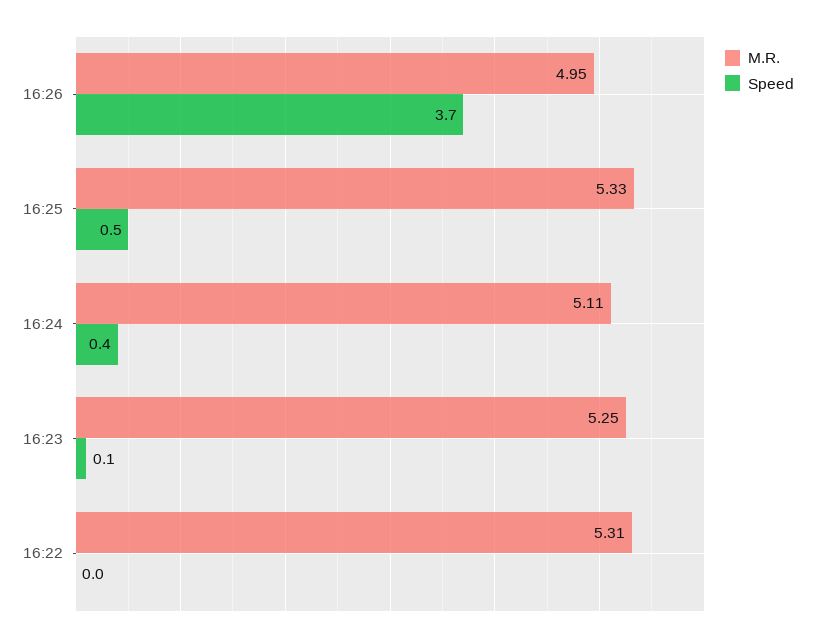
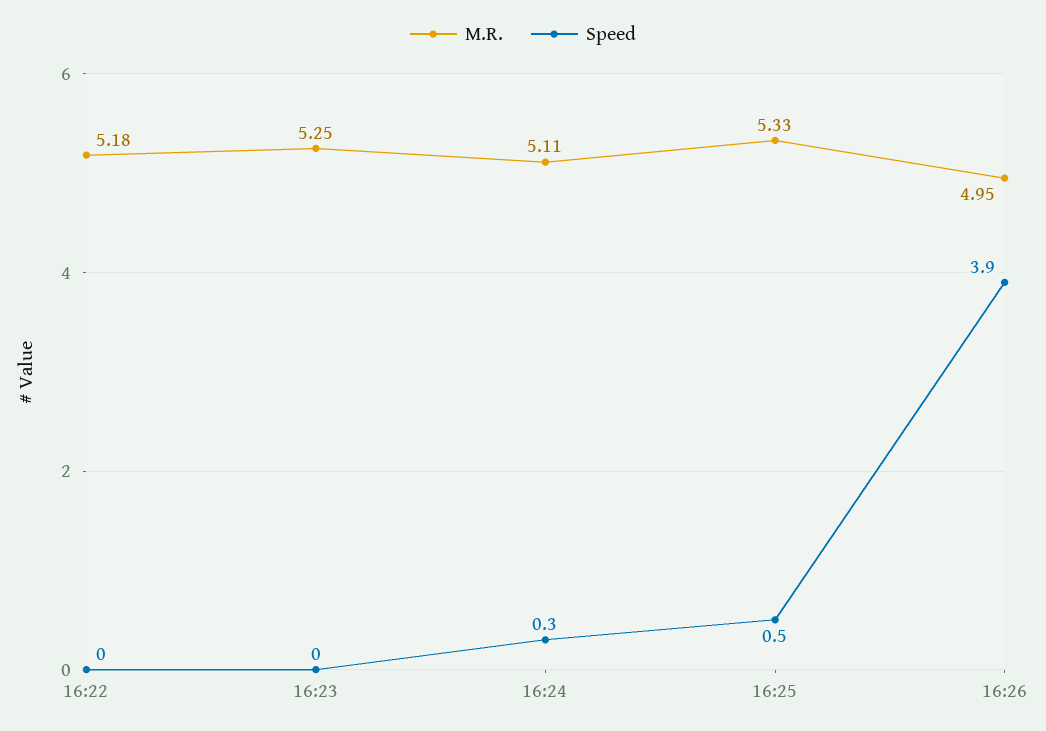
  {
    "M.R.": {
      "16:26": 4.95,
      "16:25": 5.33,
      "16:24": 5.11,
      "16:23": 5.25,
-     "16:22": 5.31
+     "16:22": 5.18
    },
    "Speed": {
-     "16:26": 3.7,
+     "16:26": 3.9,
      "16:25": 0.5,
-     "16:24": 0.4,
+     "16:24": 0.3,
-     "16:23": 0.1,
+     "16:23": 0,
      "16:22": 0
    }
  }

